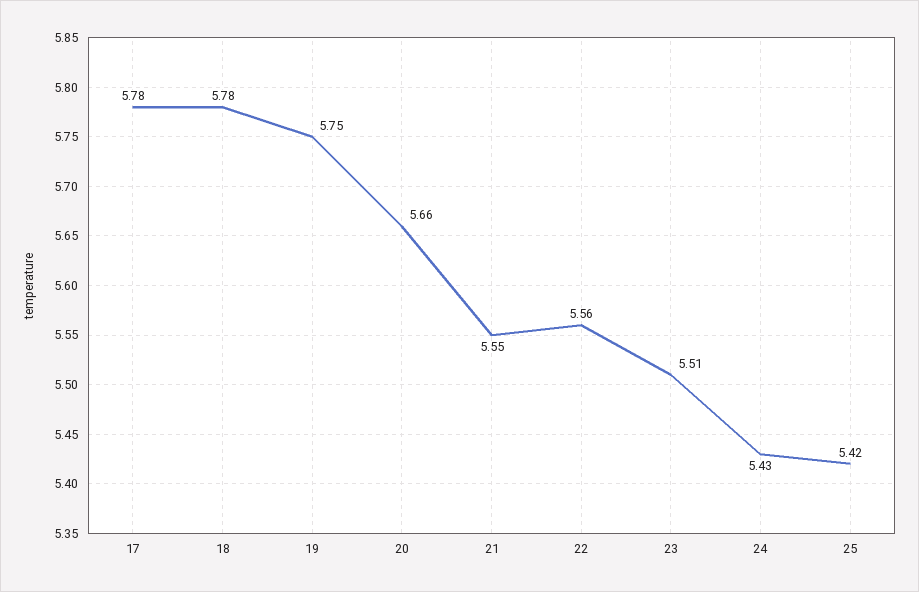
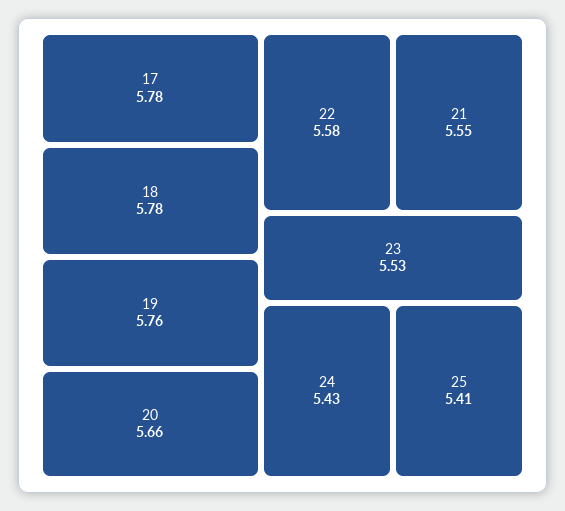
  {
    "17": 5.78,
    "18": 5.78,
-   "19": 5.75,
+   "19": 5.76,
    "20": 5.66,
    "21": 5.55,
-   "22": 5.56,
+   "22": 5.58,
-   "23": 5.51,
+   "23": 5.53,
    "24": 5.43,
-   "25": 5.42
+   "25": 5.41
  }

